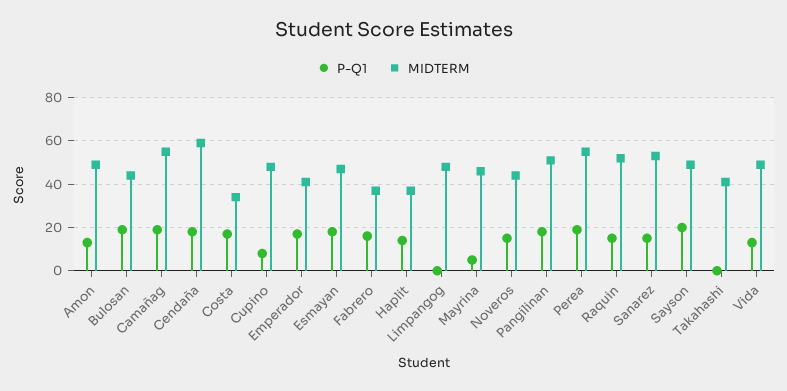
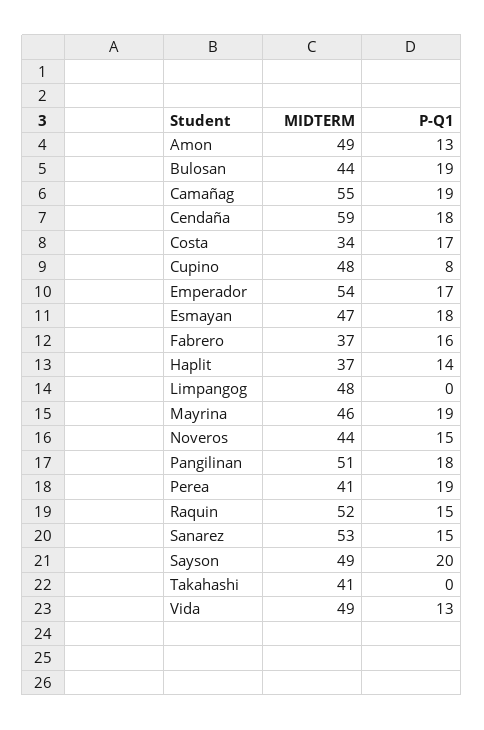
  {
    "P-Q1": {
      "Amon": 13,
      "Bulosan": 19,
      "Camañag": 19,
      "Cendaña": 18,
      "Costa": 17,
      "Cupino": 8,
      "Emperador": 17,
      "Esmayan": 18,
      "Fabrero": 16,
      "Haplit": 14,
      "Limpangog": 0,
-     "Mayrina": 5,
+     "Mayrina": 19,
      "Noveros": 15,
      "Pangilinan": 18,
      "Perea": 19,
      "Raquin": 15,
      "Sanarez": 15,
      "Sayson": 20,
      "Takahashi": 0,
      "Vida": 13
    },
    "MIDTERM": {
      "Amon": 49,
      "Bulosan": 44,
      "Camañag": 55,
      "Cendaña": 59,
      "Costa": 34,
      "Cupino": 48,
-     "Emperador": 40,
+     "Emperador": 54,
      "Esmayan": 47,
      "Fabrero": 37,
      "Haplit": 37,
      "Limpangog": 48,
      "Mayrina": 46,
      "Noveros": 44,
      "Pangilinan": 51,
-     "Perea": 55,
+     "Perea": 41,
      "Raquin": 52,
      "Sanarez": 53,
      "Sayson": 49,
      "Takahashi": 41,
      "Vida": 49
    }
  }

